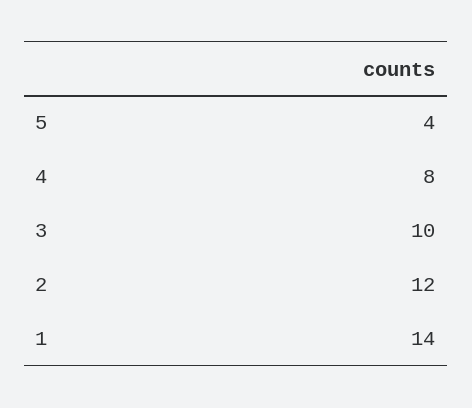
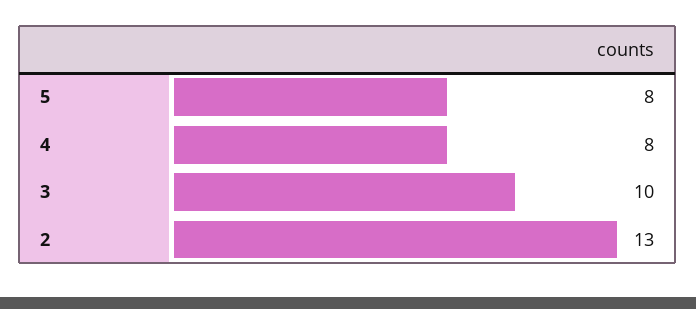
  {
-   "5": 4,
+   "5": 8,
    "4": 8,
    "3": 10,
-   "2": 12,
+   "2": 13
-   "1": 14
  }

